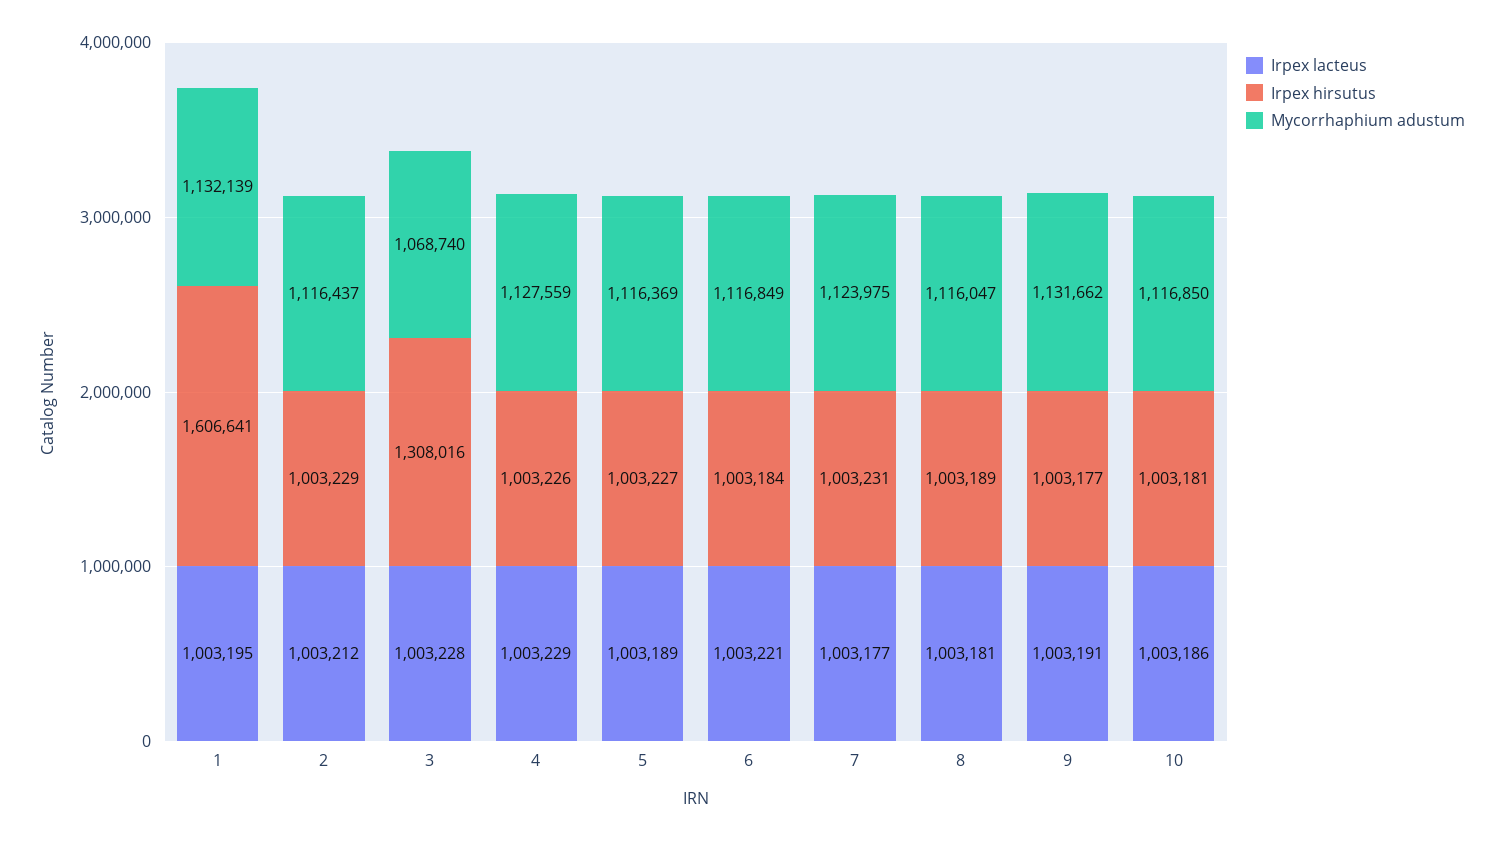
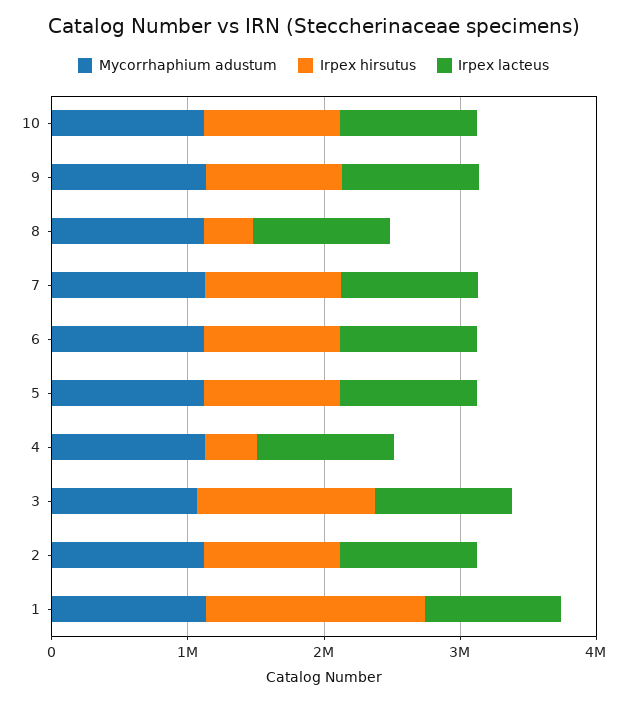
  {
    "Irpex lacteus": {
      "1": 1003195,
      "2": 1003212,
      "3": 1003228,
      "4": 1003229,
      "5": 1003189,
      "6": 1003221,
      "7": 1003177,
      "8": 1003181,
      "9": 1003191,
      "10": 1003186
    },
    "Irpex hirsutus": {
      "1": 1606641,
      "2": 1003229,
      "3": 1308016,
-     "4": 1003226,
+     "4": 400000,
      "5": 1003227,
      "6": 1003184,
      "7": 1003231,
-     "8": 1003189,
+     "8": 400000,
      "9": 1003177,
      "10": 1003181
    },
    "Mycorrhaphium adustum": {
      "1": 1132139,
      "2": 1116437,
      "3": 1068740,
      "4": 1127559,
      "5": 1116369,
      "6": 1116849,
      "7": 1123975,
      "8": 1116047,
      "9": 1131662,
      "10": 1116850
    }
  }

